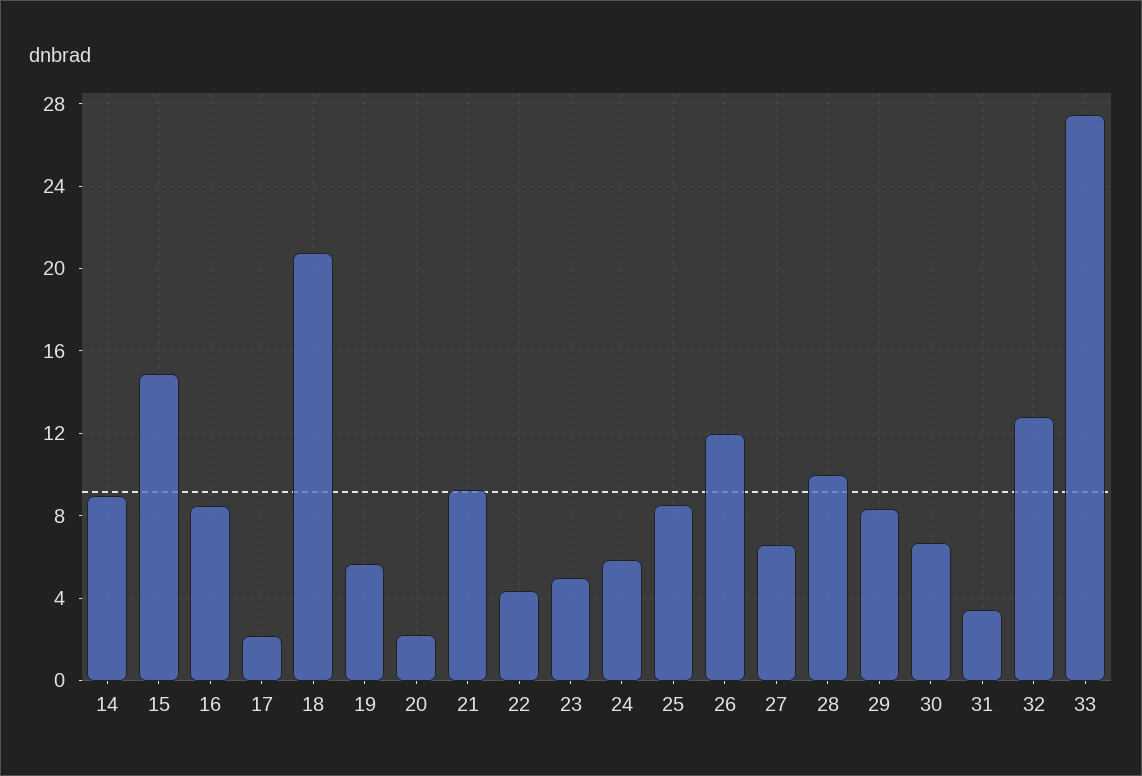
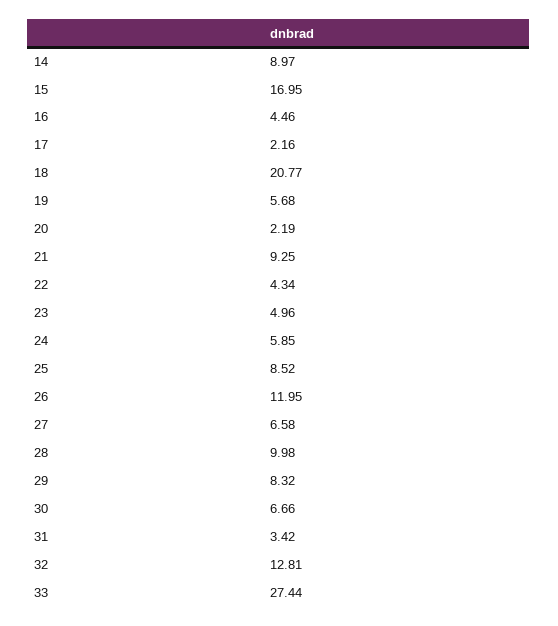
  {
    "14": 8.97,
-   "15": 15,
+   "15": 16.95,
-   "16": 8.5,
+   "16": 4.46,
    "17": 2.16,
    "18": 20.77,
    "19": 5.68,
    "20": 2.19,
    "21": 9.25,
    "22": 4.34,
    "23": 4.96,
    "24": 5.85,
    "25": 8.52,
    "26": 11.95,
    "27": 6.58,
    "28": 9.98,
    "29": 8.32,
    "30": 6.66,
    "31": 3.42,
    "32": 12.81,
    "33": 27.44
  }

